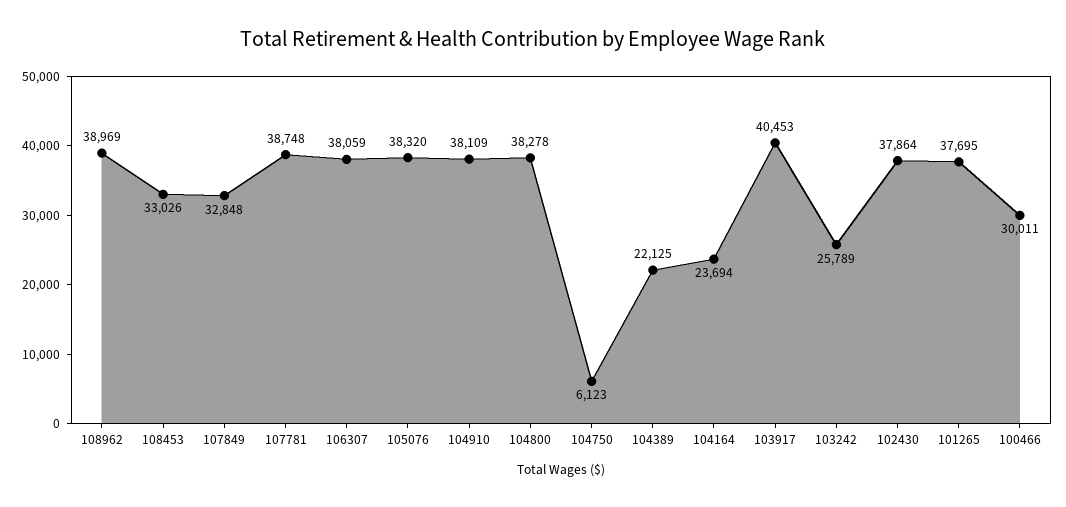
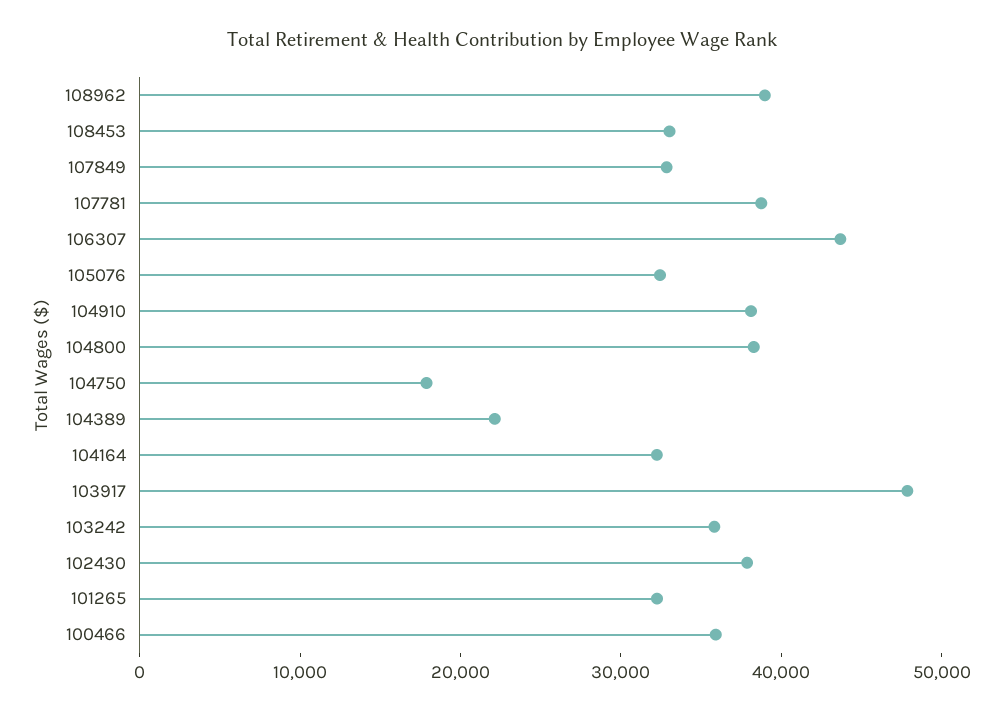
  {
    "108962": 38969,
    "108453": 33026,
    "107849": 32848,
    "107781": 38748,
-   "106307": 38059,
+   "106307": 44000,
-   "105076": 38320,
+   "105076": 32000,
    "104910": 38109,
    "104800": 38278,
-   "104750": 6123,
+   "104750": 18000,
    "104389": 22125,
-   "104164": 23694,
+   "104164": 32000,
-   "103917": 40453,
+   "103917": 48000,
-   "103242": 25789,
+   "103242": 36000,
    "102430": 37864,
-   "101265": 37695,
+   "101265": 32000,
-   "100466": 30011
+   "100466": 36000
  }

